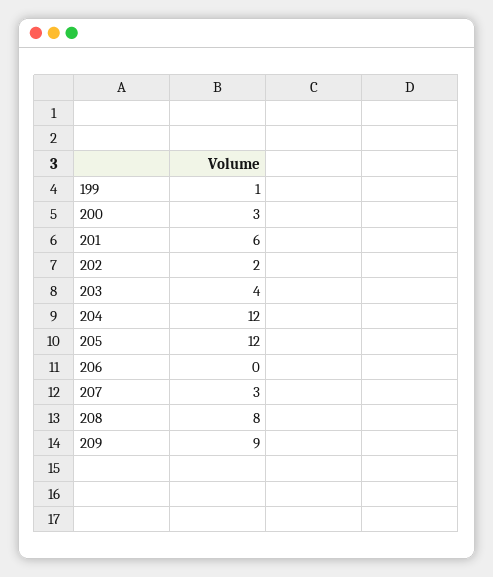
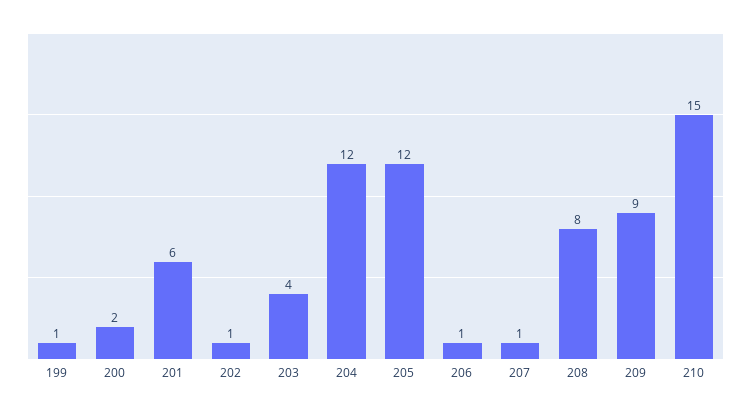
  {
    "199": 1,
-   "200": 3,
+   "200": 2,
    "201": 6,
-   "202": 2,
+   "202": 1,
    "203": 4,
    "204": 12,
    "205": 12,
-   "206": 0,
+   "206": 1,
-   "207": 3,
+   "207": 1,
    "208": 8,
-   "209": 9
+   "209": 9,
+   "210": 15
  }

